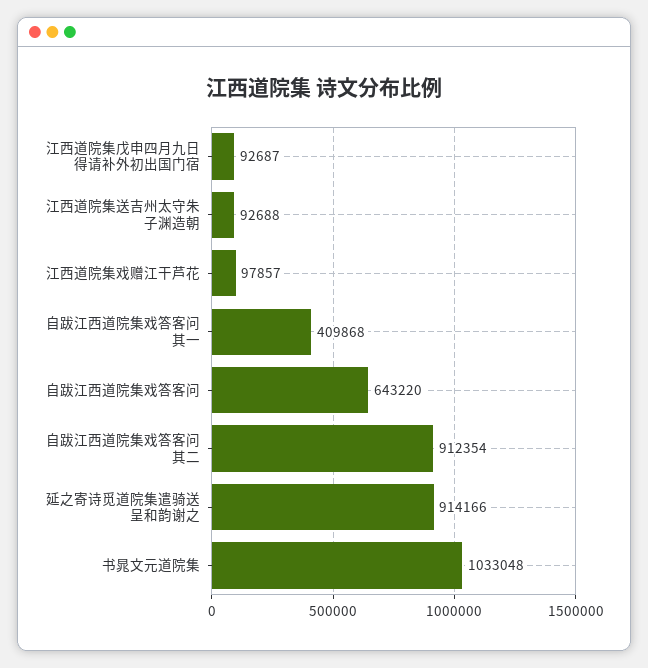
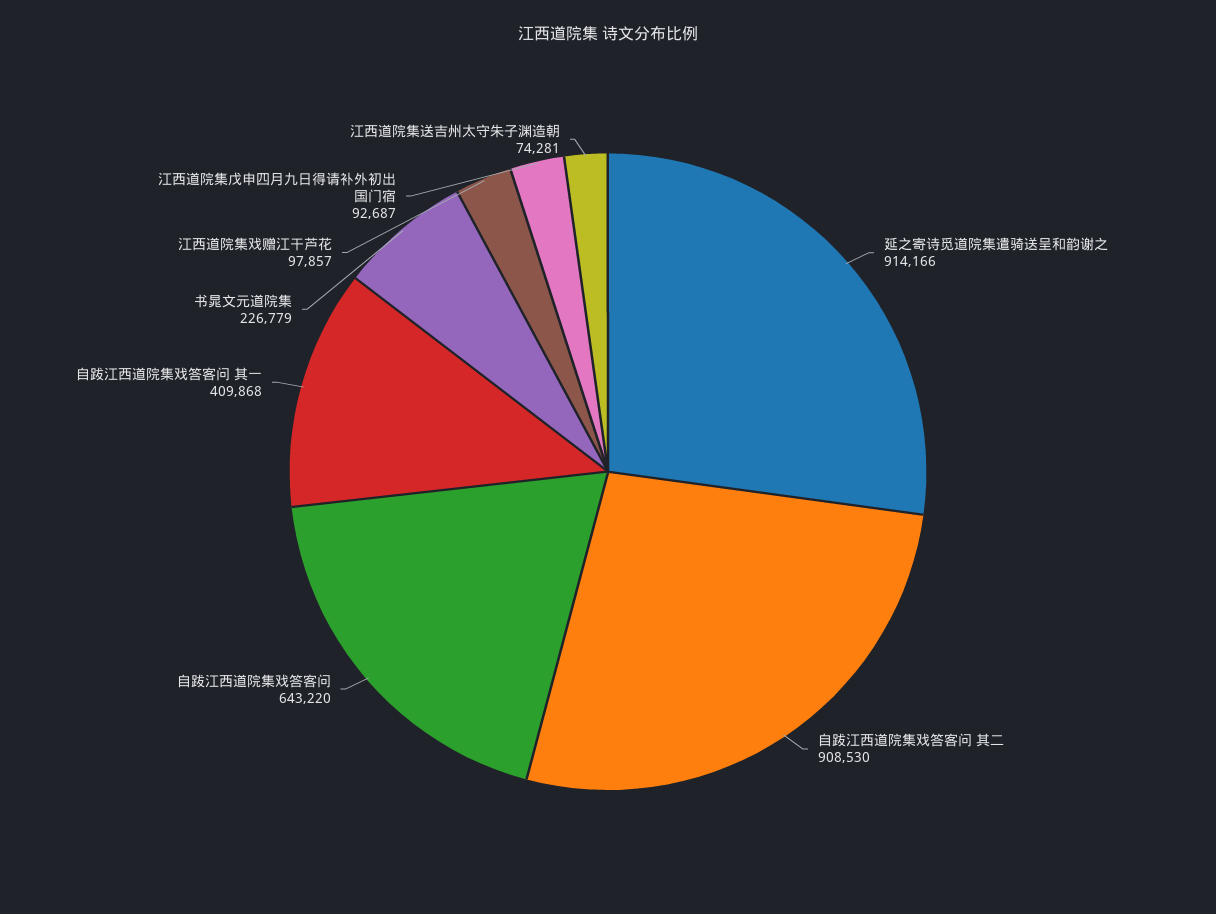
  {
    "江西道院集戊申四月九日得请补外初出国门宿": 92687,
-   "江西道院集送吉州太守朱子渊造朝": 92688,
+   "江西道院集送吉州太守朱子渊造朝": 74281,
    "江西道院集戏赠江干芦花": 97857,
    "自跋江西道院集戏答客问 其一": 409868,
    "自跋江西道院集戏答客问": 643220,
-   "自跋江西道院集戏答客问 其二": 912354,
+   "自跋江西道院集戏答客问 其二": 908530,
    "延之寄诗觅道院集遣骑送呈和韵谢之": 914166,
-   "书晁文元道院集": 1033048
+   "书晁文元道院集": 226779
  }

